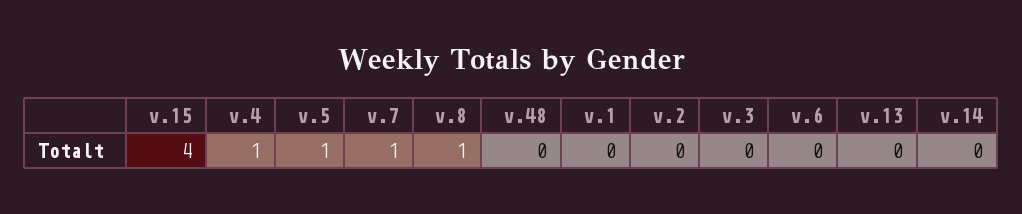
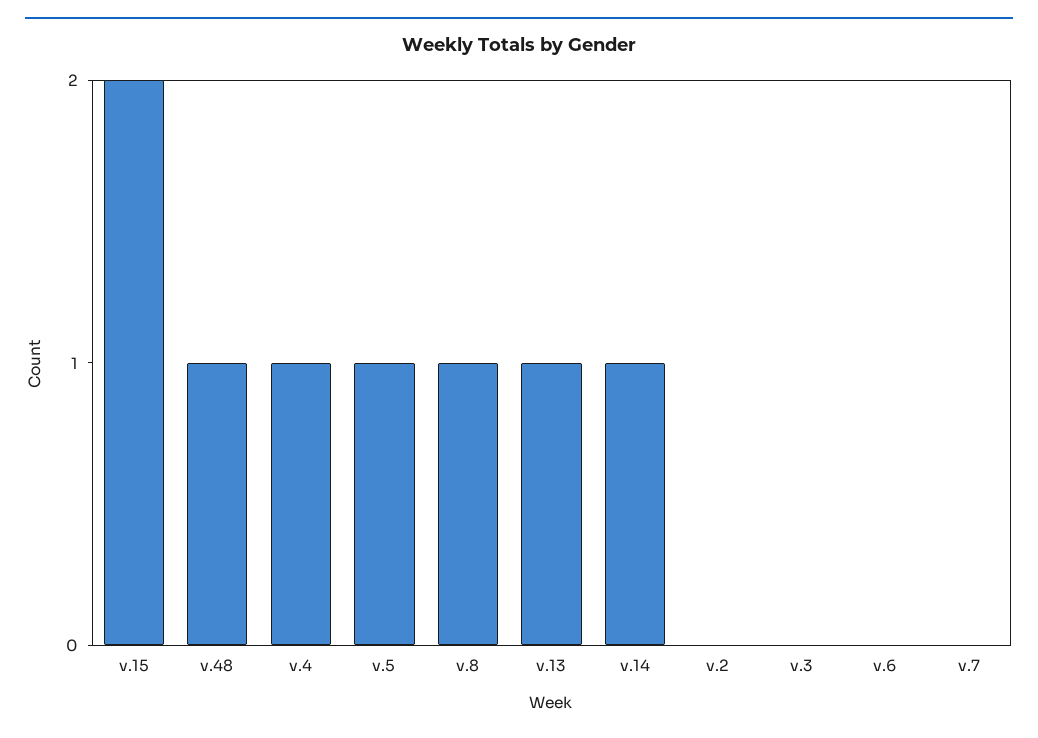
  {
-   "v.15": 4,
+   "v.15": 2,
    "v.4": 1,
    "v.5": 1,
-   "v.7": 1,
+   "v.7": 0,
    "v.8": 1,
-   "v.48": 0,
+   "v.48": 1,
-   "v.1": 0,
    "v.2": 0,
    "v.3": 0,
    "v.6": 0,
-   "v.13": 0,
+   "v.13": 1,
-   "v.14": 0
+   "v.14": 1
  }

